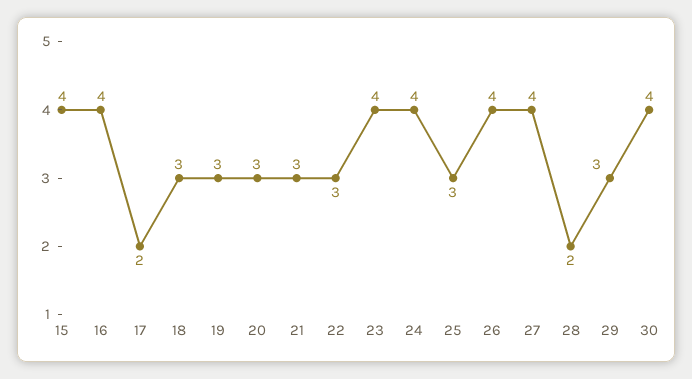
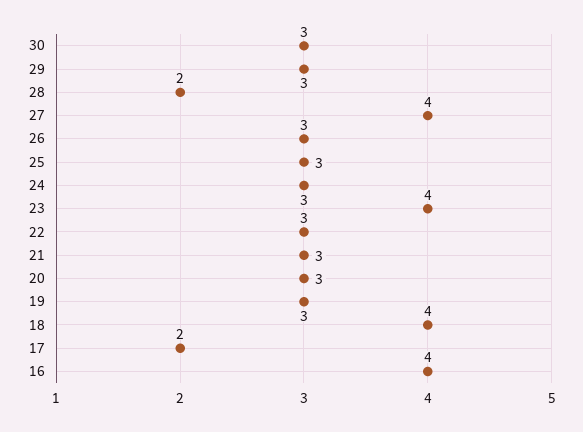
  {
-   "15": 4,
    "16": 4,
    "17": 2,
-   "18": 3,
+   "18": 4,
    "19": 3,
    "20": 3,
    "21": 3,
    "22": 3,
    "23": 4,
-   "24": 4,
+   "24": 3,
    "25": 3,
-   "26": 4,
+   "26": 3,
    "27": 4,
    "28": 2,
    "29": 3,
-   "30": 4
+   "30": 3
  }

